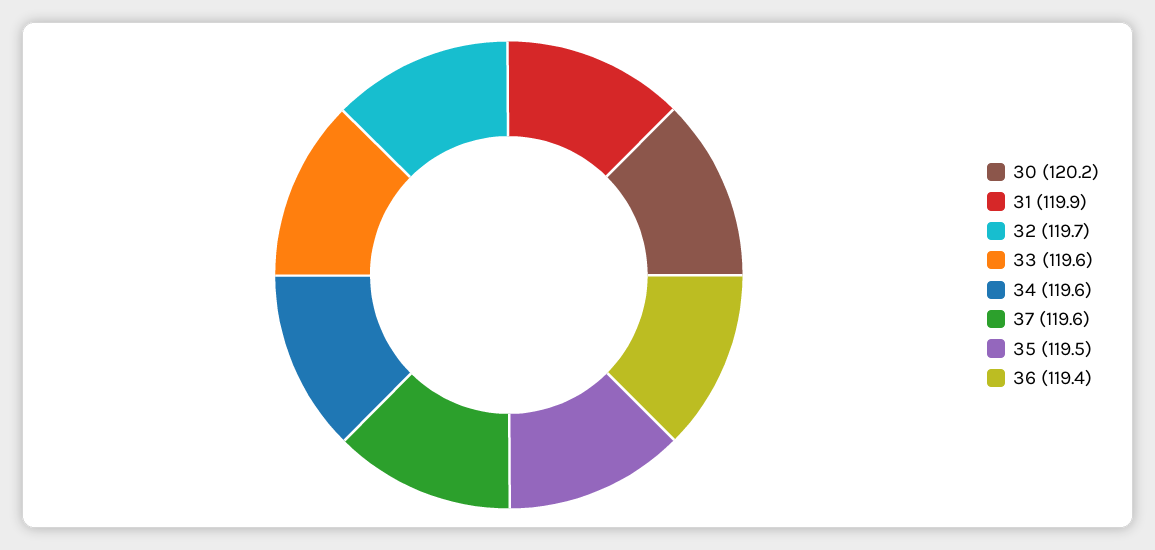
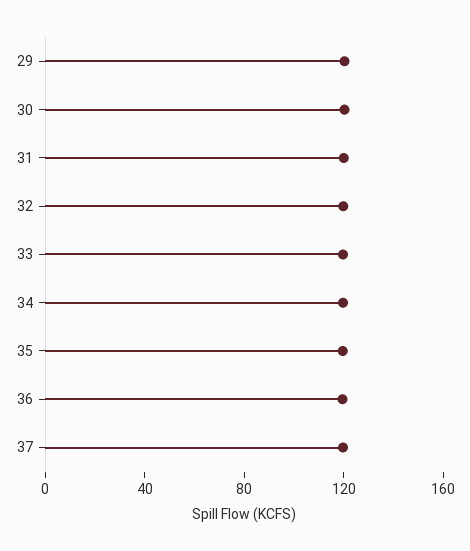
  {
    "30": 120.2,
    "31": 119.9,
    "32": 119.7,
    "33": 119.6,
    "34": 119.6,
    "37": 119.6,
    "35": 119.5,
-   "36": 119.4
+   "36": 119.4,
+   "29": 120
  }

